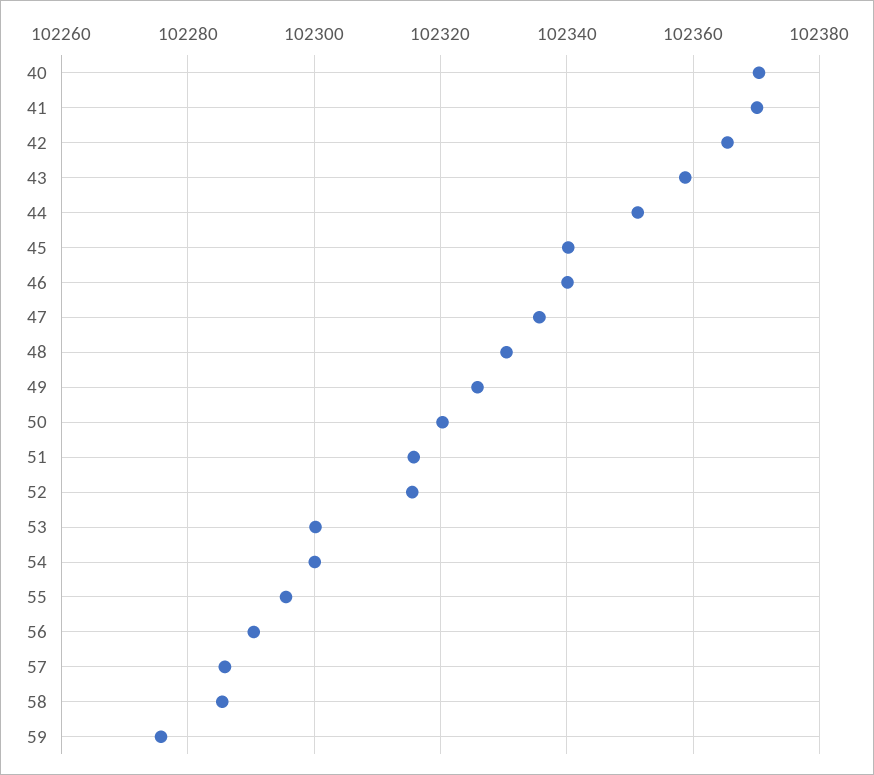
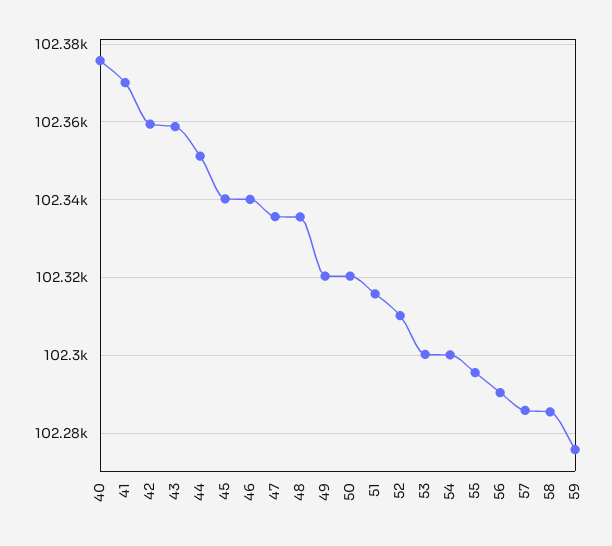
  {
-   "40": 102370,
+   "40": 102376,
    "41": 102370,
-   "42": 102366,
+   "42": 102360,
    "43": 102358,
    "44": 102352,
    "45": 102340,
    "46": 102340,
    "47": 102336,
-   "48": 102330,
+   "48": 102336,
-   "49": 102326,
+   "49": 102320,
    "50": 102320,
    "51": 102316,
-   "52": 102316,
+   "52": 102310,
    "53": 102300,
    "54": 102300,
    "55": 102296,
    "56": 102290,
    "57": 102286,
    "58": 102286,
    "59": 102276
  }

